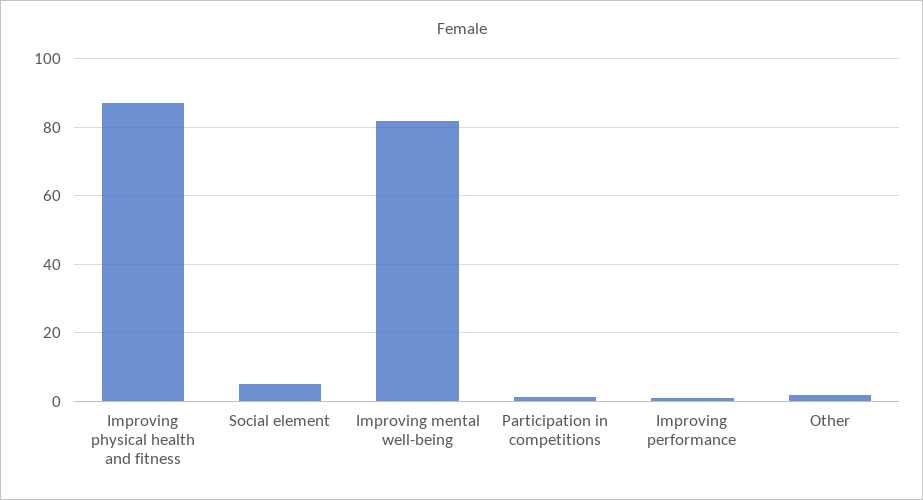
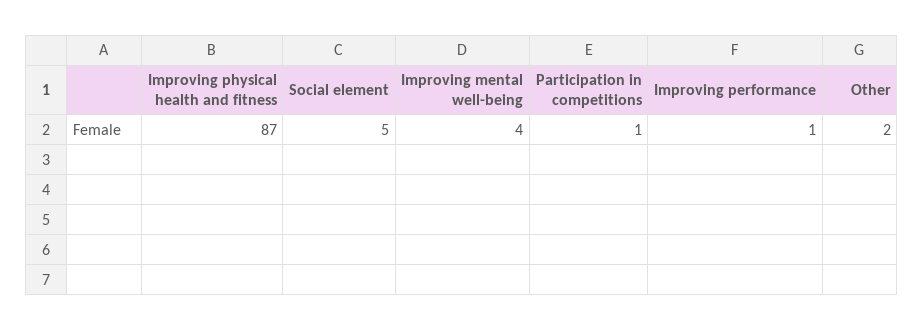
  {
    "Improving physical health and fitness": 87,
    "Social element": 5,
-   "Improving mental well-being": 82,
+   "Improving mental well-being": 4,
    "Participation in competitions": 1,
    "Improving performance": 1,
    "Other": 2
  }

